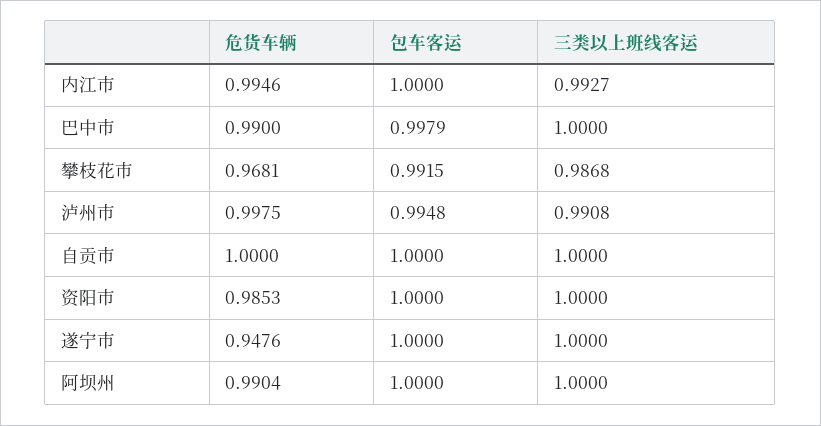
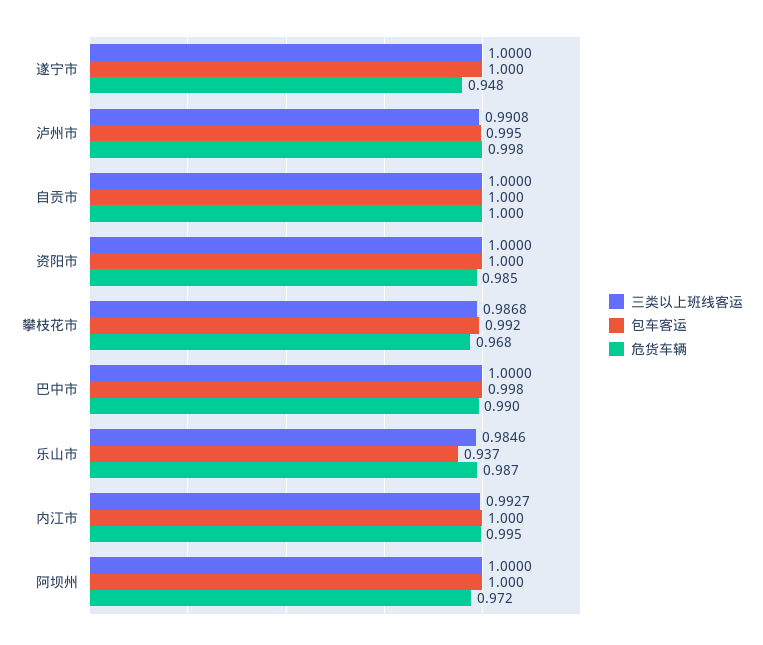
  {
    "危货车辆": {
      "内江市": 0.9946,
      "巴中市": 0.99,
      "攀枝花市": 0.9681,
      "泸州市": 0.9975,
      "自贡市": 1,
      "资阳市": 0.9853,
      "遂宁市": 0.9476,
-     "阿坝州": 0.9904
+     "阿坝州": 0.972,
+     "乐山市": 0.987
    },
    "包车客运": {
      "内江市": 1,
      "巴中市": 0.9979,
      "攀枝花市": 0.9915,
      "泸州市": 0.9948,
      "自贡市": 1,
      "资阳市": 1,
      "遂宁市": 1,
-     "阿坝州": 1
+     "阿坝州": 1,
+     "乐山市": 0.937
    },
    "三类以上班线客运": {
      "内江市": 0.9927,
      "巴中市": 1,
      "攀枝花市": 0.9868,
      "泸州市": 0.9908,
      "自贡市": 1,
      "资阳市": 1,
      "遂宁市": 1,
-     "阿坝州": 1
+     "阿坝州": 1,
+     "乐山市": 0.9846
    }
  }

